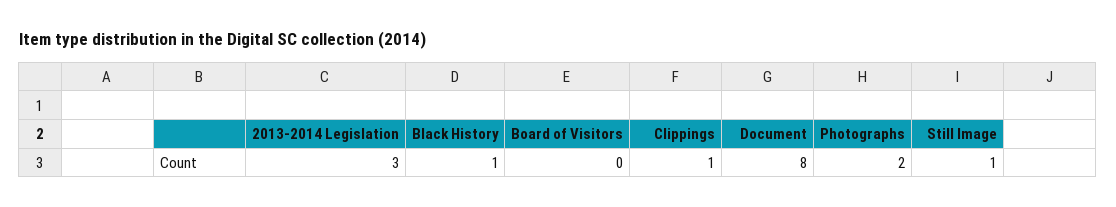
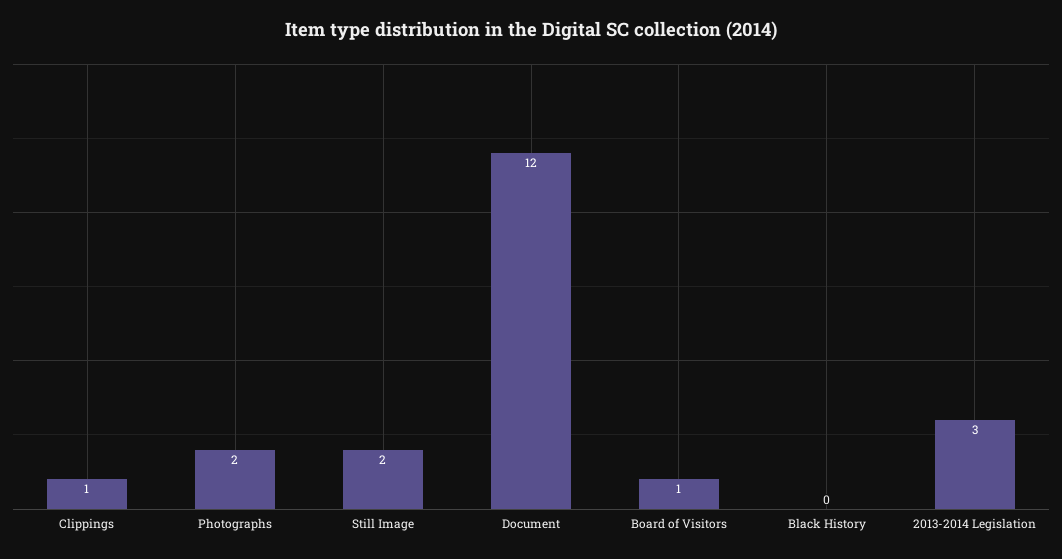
  {
    "2013-2014 Legislation": 3,
-   "Black History": 1,
+   "Black History": 0,
-   "Board of Visitors": 0,
+   "Board of Visitors": 1,
    "Clippings": 1,
-   "Document": 8,
+   "Document": 12,
    "Photographs": 2,
-   "Still Image": 1
+   "Still Image": 2
  }

